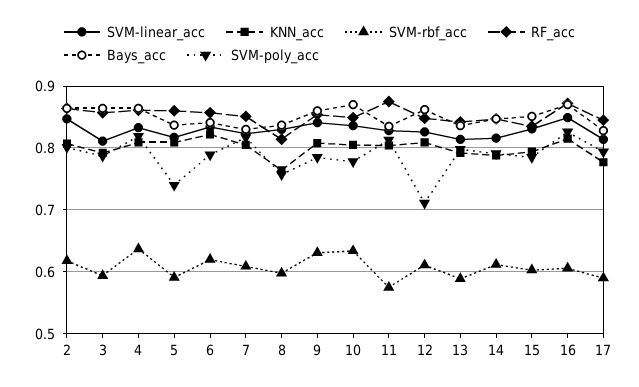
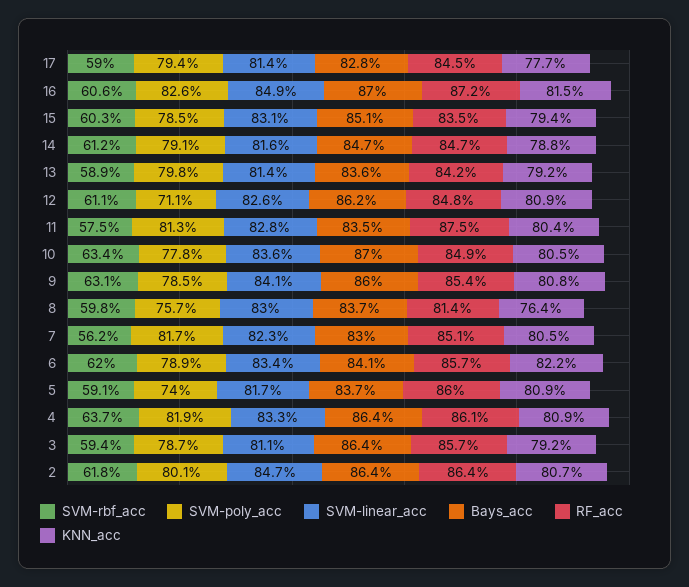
  {
    "SVM-linear_acc": {
      "2": 0.847,
      "3": 0.811,
      "4": 0.833,
      "5": 0.817,
      "6": 0.834,
      "7": 0.823,
      "8": 0.83,
      "9": 0.841,
      "10": 0.836,
      "11": 0.828,
      "12": 0.826,
      "13": 0.814,
      "14": 0.816,
      "15": 0.831,
      "16": 0.849,
      "17": 0.814
    },
    "KNN_acc": {
      "2": 0.807,
      "3": 0.792,
      "4": 0.809,
      "5": 0.809,
      "6": 0.822,
      "7": 0.805,
      "8": 0.764,
      "9": 0.808,
      "10": 0.805,
      "11": 0.804,
      "12": 0.809,
      "13": 0.792,
      "14": 0.788,
      "15": 0.794,
      "16": 0.815,
      "17": 0.777
    },
    "SVM-rbf_acc": {
      "2": 0.618,
      "3": 0.594,
      "4": 0.637,
      "5": 0.591,
      "6": 0.62,
-     "7": 0.61,
+     "7": 0.562,
      "8": 0.598,
      "9": 0.631,
      "10": 0.634,
      "11": 0.575,
      "12": 0.611,
      "13": 0.589,
      "14": 0.612,
      "15": 0.603,
      "16": 0.606,
      "17": 0.59
    },
    "RF_acc": {
      "2": 0.864,
      "3": 0.857,
      "4": 0.861,
      "5": 0.86,
      "6": 0.857,
      "7": 0.851,
      "8": 0.814,
      "9": 0.854,
      "10": 0.849,
      "11": 0.875,
      "12": 0.848,
      "13": 0.842,
      "14": 0.847,
      "15": 0.835,
      "16": 0.872,
      "17": 0.845
    },
    "Bays_acc": {
      "2": 0.864,
      "3": 0.864,
      "4": 0.864,
      "5": 0.837,
      "6": 0.841,
      "7": 0.83,
      "8": 0.837,
      "9": 0.86,
      "10": 0.87,
      "11": 0.835,
      "12": 0.862,
      "13": 0.836,
      "14": 0.847,
      "15": 0.851,
      "16": 0.87,
      "17": 0.828
    },
    "SVM-poly_acc": {
      "2": 0.801,
      "3": 0.787,
      "4": 0.819,
      "5": 0.74,
      "6": 0.789,
      "7": 0.817,
      "8": 0.757,
      "9": 0.785,
      "10": 0.778,
      "11": 0.813,
      "12": 0.711,
      "13": 0.798,
      "14": 0.791,
      "15": 0.785,
      "16": 0.826,
      "17": 0.794
    }
  }

